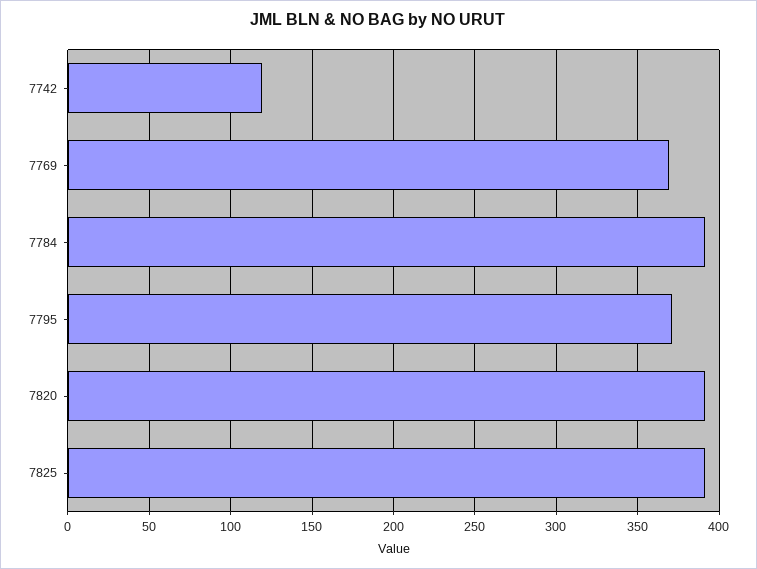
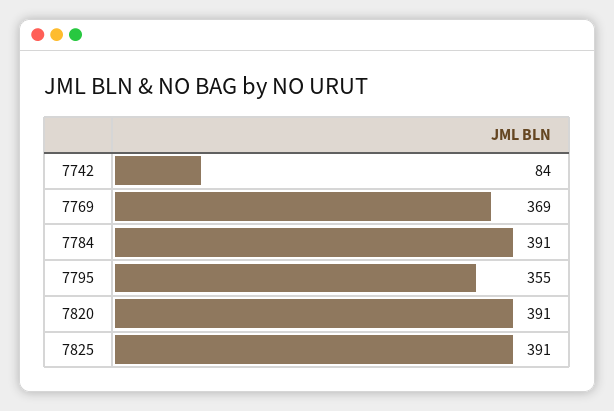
  {
-   "7742": 120,
+   "7742": 84,
    "7769": 369,
    "7784": 391,
-   "7795": 370,
+   "7795": 355,
    "7820": 391,
    "7825": 391
  }

